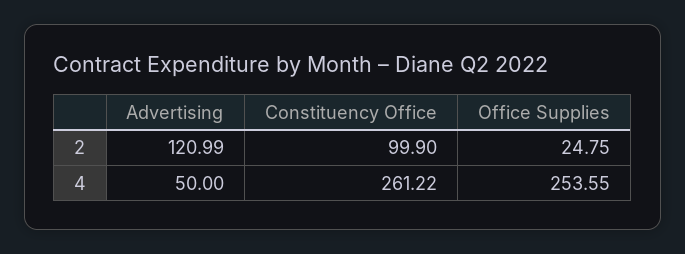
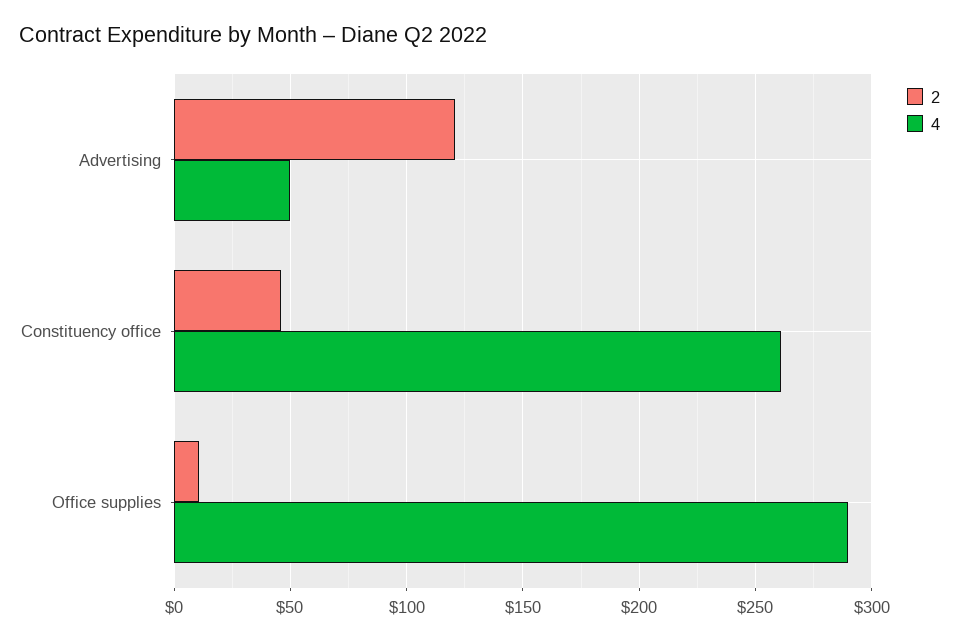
  {
    "2": {
      "Advertising": 120.99,
-     "Constituency Office": 99.9,
+     "Constituency Office": 45,
-     "Office Supplies": 24.75
+     "Office Supplies": 10
    },
    "4": {
      "Advertising": 50,
      "Constituency Office": 261.22,
-     "Office Supplies": 253.55
+     "Office Supplies": 290
    }
  }

